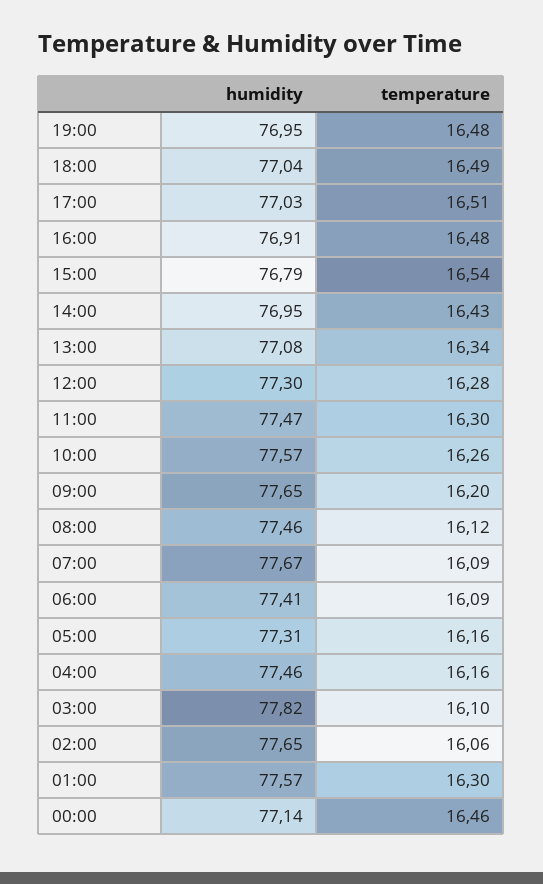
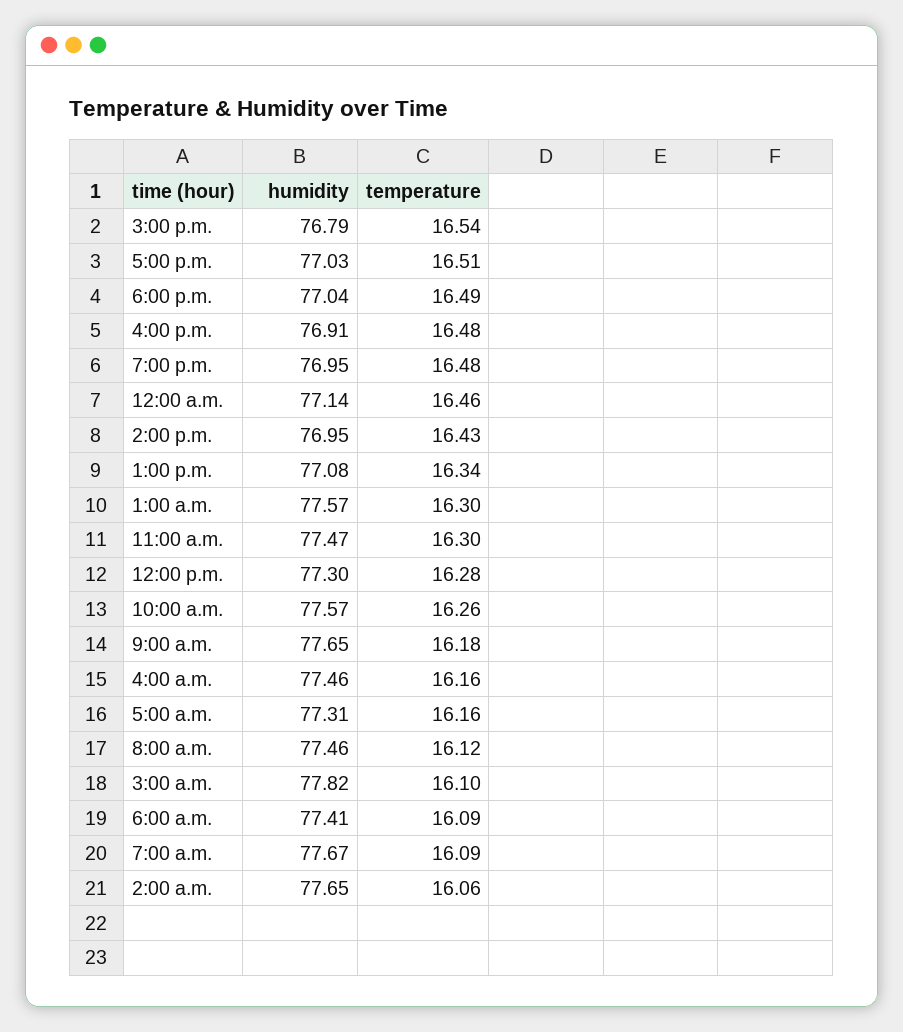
  {
    "humidity": {
      "19:00": 76.95,
      "18:00": 77.04,
      "17:00": 77.03,
      "16:00": 76.91,
      "15:00": 76.79,
      "14:00": 76.95,
      "13:00": 77.08,
      "12:00": 77.3,
      "11:00": 77.47,
      "10:00": 77.57,
      "09:00": 77.65,
      "08:00": 77.46,
      "07:00": 77.67,
      "06:00": 77.41,
      "05:00": 77.31,
      "04:00": 77.46,
      "03:00": 77.82,
      "02:00": 77.65,
      "01:00": 77.57,
      "00:00": 77.14
    },
    "temperature": {
      "19:00": 16.48,
      "18:00": 16.49,
      "17:00": 16.51,
      "16:00": 16.48,
      "15:00": 16.54,
      "14:00": 16.43,
      "13:00": 16.34,
      "12:00": 16.28,
      "11:00": 16.3,
      "10:00": 16.26,
-     "09:00": 16.2,
+     "09:00": 16.18,
      "08:00": 16.12,
      "07:00": 16.09,
      "06:00": 16.09,
      "05:00": 16.16,
      "04:00": 16.16,
      "03:00": 16.1,
      "02:00": 16.06,
      "01:00": 16.3,
      "00:00": 16.46
    }
  }

